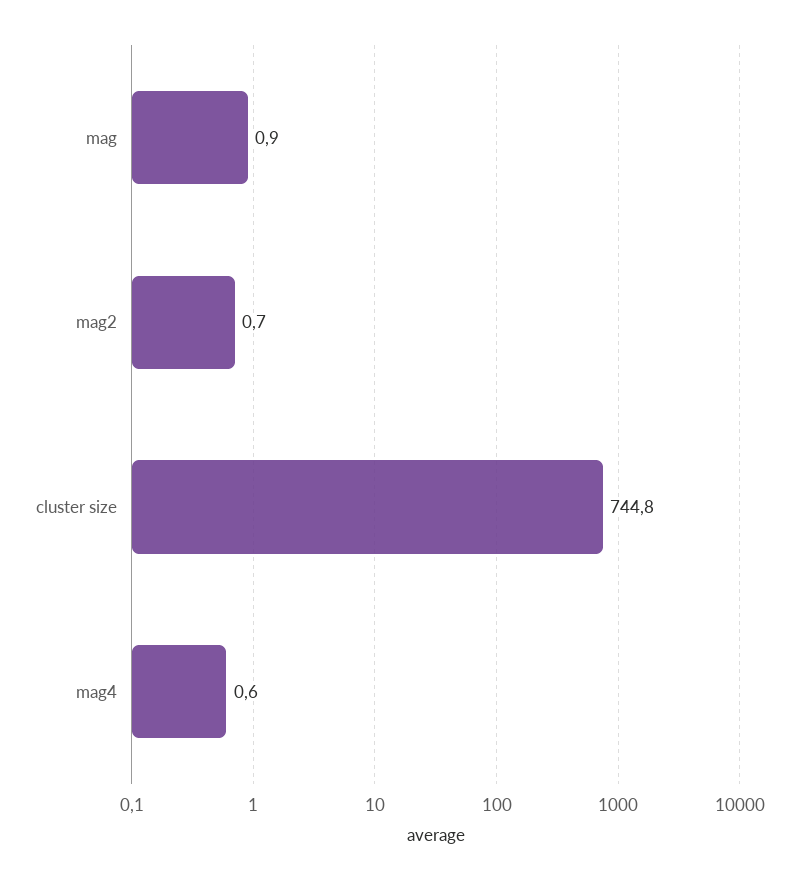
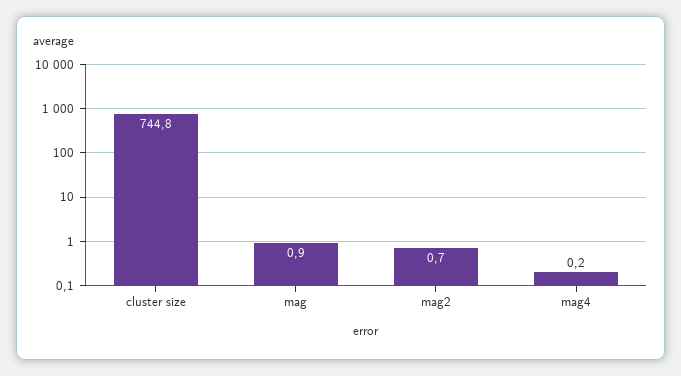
  {
    "mag": 0.9,
    "mag2": 0.7,
    "cluster size": 744.8,
-   "mag4": 0.6
+   "mag4": 0.2
  }

